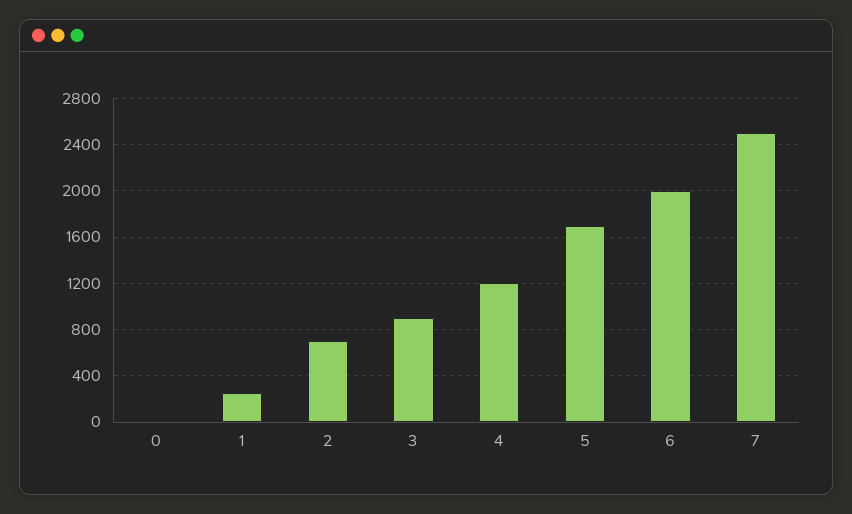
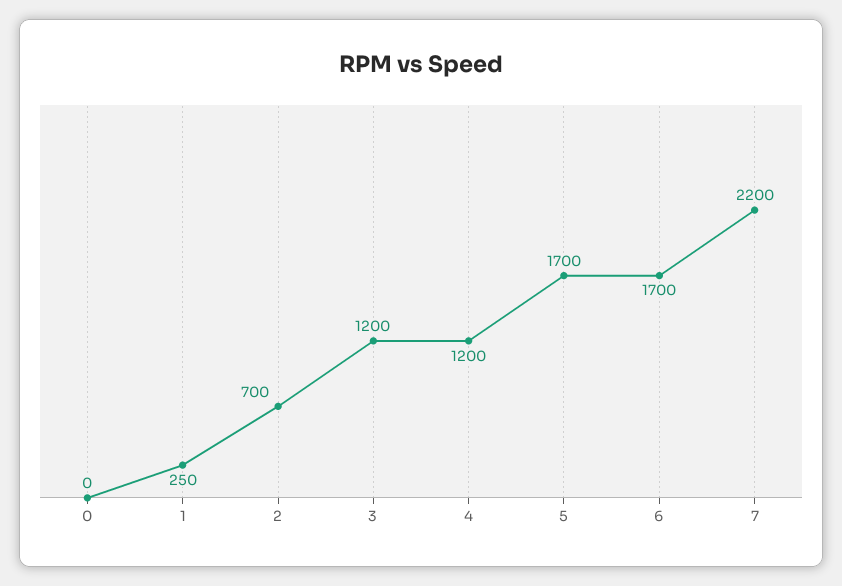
  {
    "0": 0,
    "1": 250,
    "2": 700,
-   "3": 900,
+   "3": 1200,
    "4": 1200,
    "5": 1700,
-   "6": 2000,
+   "6": 1700,
-   "7": 2500
+   "7": 2200
  }

